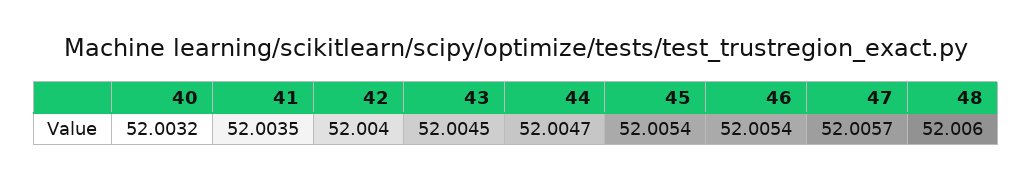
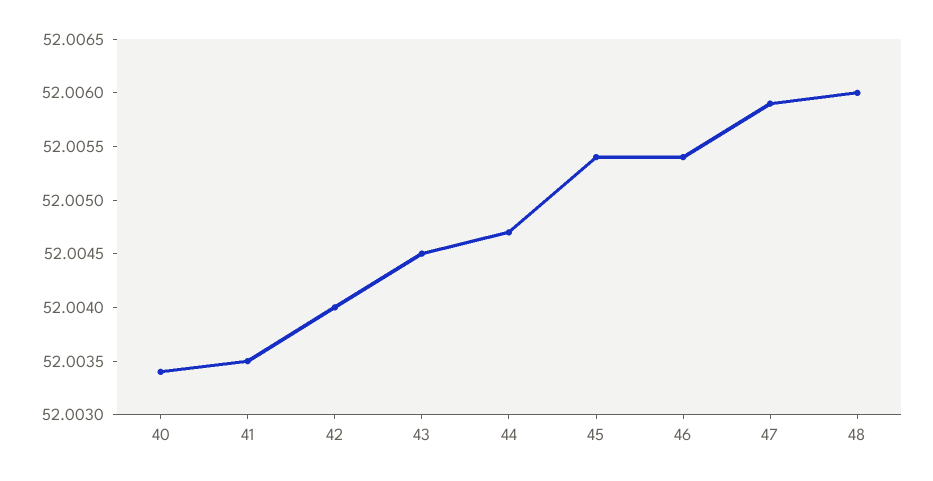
  {
-   "40": 52.0032,
+   "40": 52.0034,
    "41": 52.0035,
    "42": 52.004,
    "43": 52.0045,
    "44": 52.0047,
    "45": 52.0054,
    "46": 52.0054,
-   "47": 52.0057,
+   "47": 52.0059,
    "48": 52.006
  }

